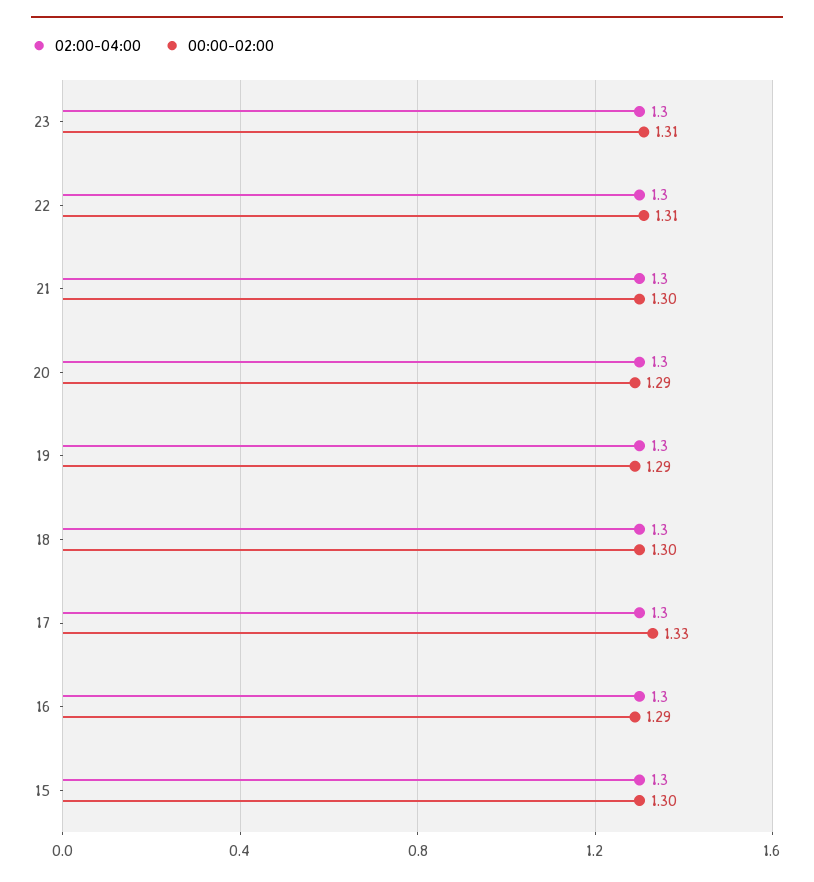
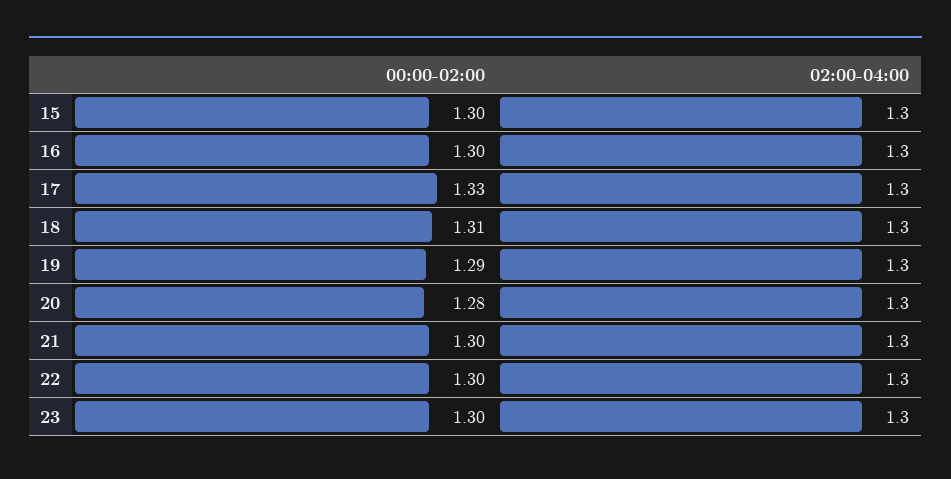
  {
    "02:00-04:00": {
      "23": 1.3,
      "22": 1.3,
      "21": 1.3,
      "20": 1.3,
      "19": 1.3,
      "18": 1.3,
      "17": 1.3,
      "16": 1.3,
      "15": 1.3
    },
    "00:00-02:00": {
-     "23": 1.31,
+     "23": 1.3,
-     "22": 1.31,
+     "22": 1.3,
      "21": 1.3,
-     "20": 1.29,
+     "20": 1.28,
      "19": 1.29,
-     "18": 1.3,
+     "18": 1.31,
      "17": 1.33,
-     "16": 1.29,
+     "16": 1.3,
      "15": 1.3
    }
  }

